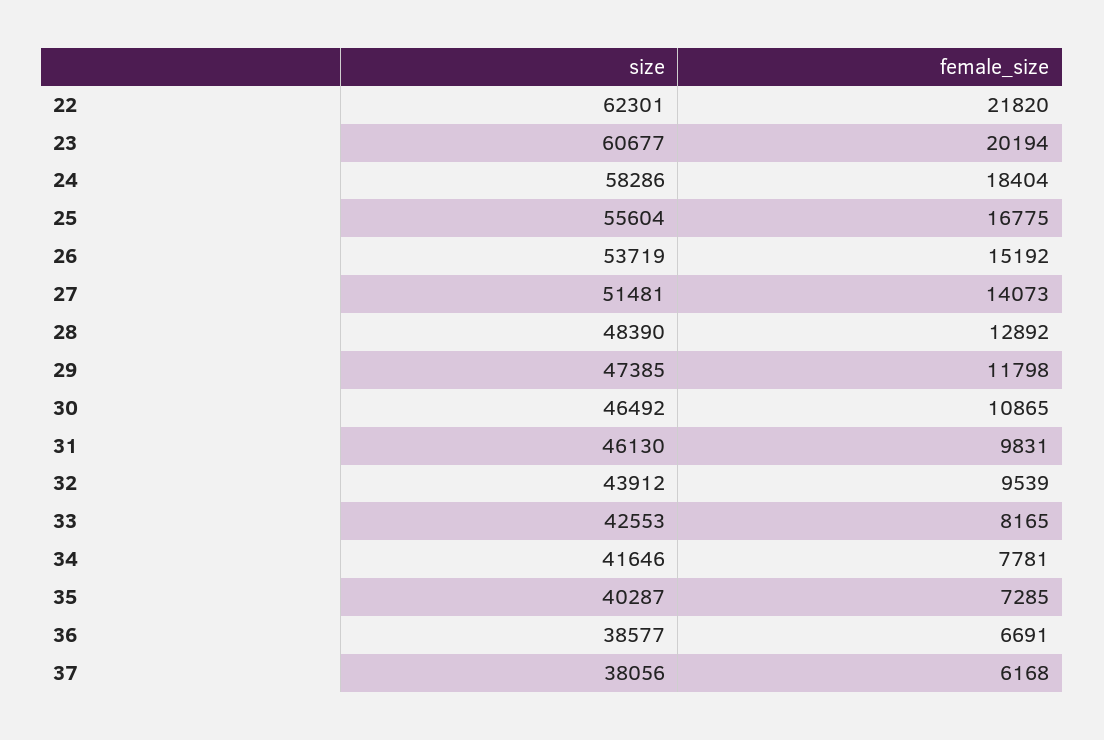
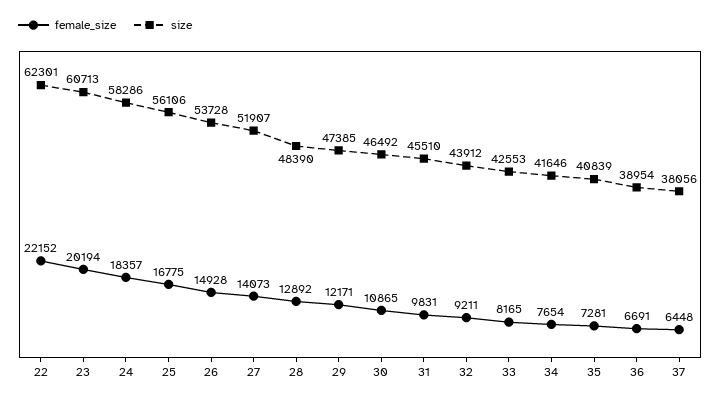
  {
    "size": {
      "22": 62301,
-     "23": 60677,
+     "23": 60713,
      "24": 58286,
-     "25": 55604,
+     "25": 56106,
-     "26": 53719,
+     "26": 53728,
-     "27": 51481,
+     "27": 51907,
      "28": 48390,
      "29": 47385,
      "30": 46492,
-     "31": 46130,
+     "31": 45510,
      "32": 43912,
      "33": 42553,
      "34": 41646,
-     "35": 40287,
+     "35": 40839,
-     "36": 38577,
+     "36": 38954,
      "37": 38056
    },
    "female_size": {
-     "22": 21820,
+     "22": 22152,
      "23": 20194,
-     "24": 18404,
+     "24": 18357,
      "25": 16775,
-     "26": 15192,
+     "26": 14928,
      "27": 14073,
      "28": 12892,
-     "29": 11798,
+     "29": 12171,
      "30": 10865,
      "31": 9831,
-     "32": 9539,
+     "32": 9211,
      "33": 8165,
-     "34": 7781,
+     "34": 7654,
-     "35": 7285,
+     "35": 7281,
      "36": 6691,
-     "37": 6168
+     "37": 6448
    }
  }

